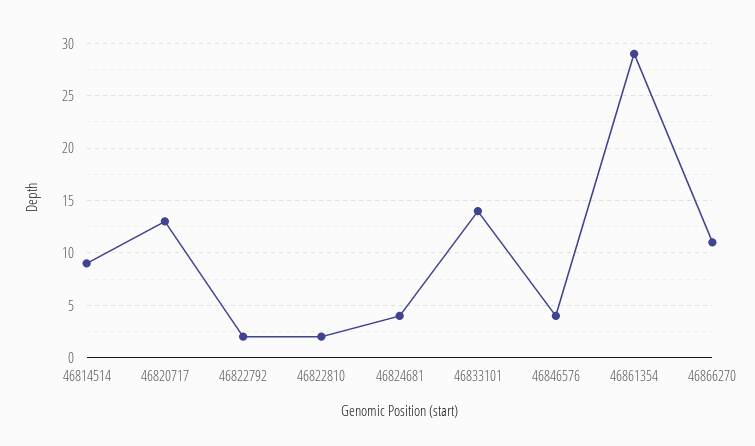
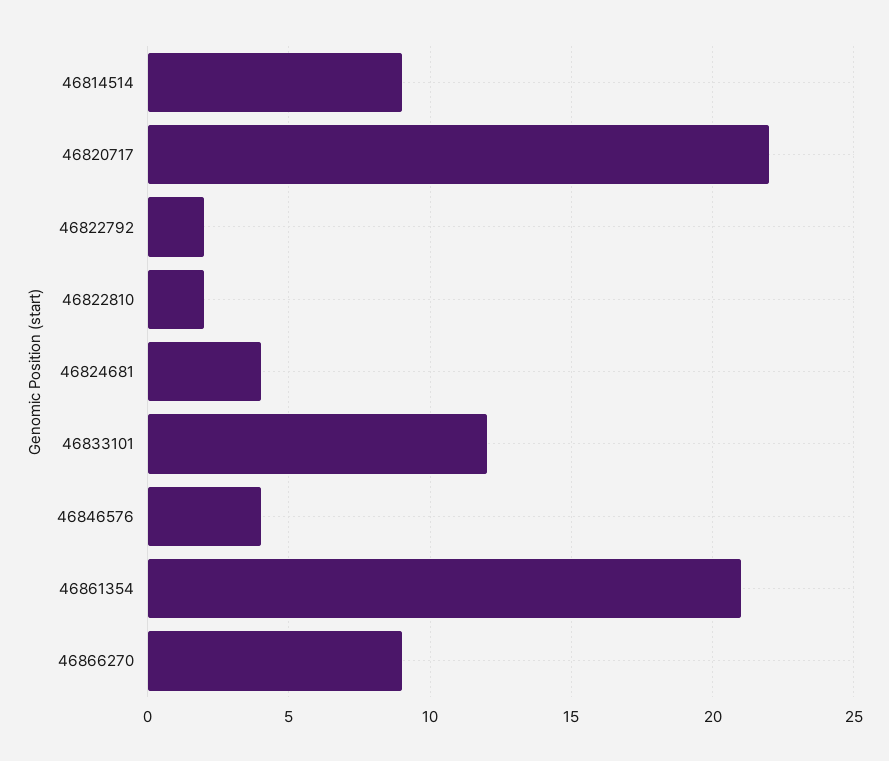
  {
    "46814514": 9,
-   "46820717": 13,
+   "46820717": 22,
    "46822792": 2,
    "46822810": 2,
    "46824681": 4,
-   "46833101": 14,
+   "46833101": 12,
    "46846576": 4,
-   "46861354": 29,
+   "46861354": 21,
-   "46866270": 11
+   "46866270": 9
  }

